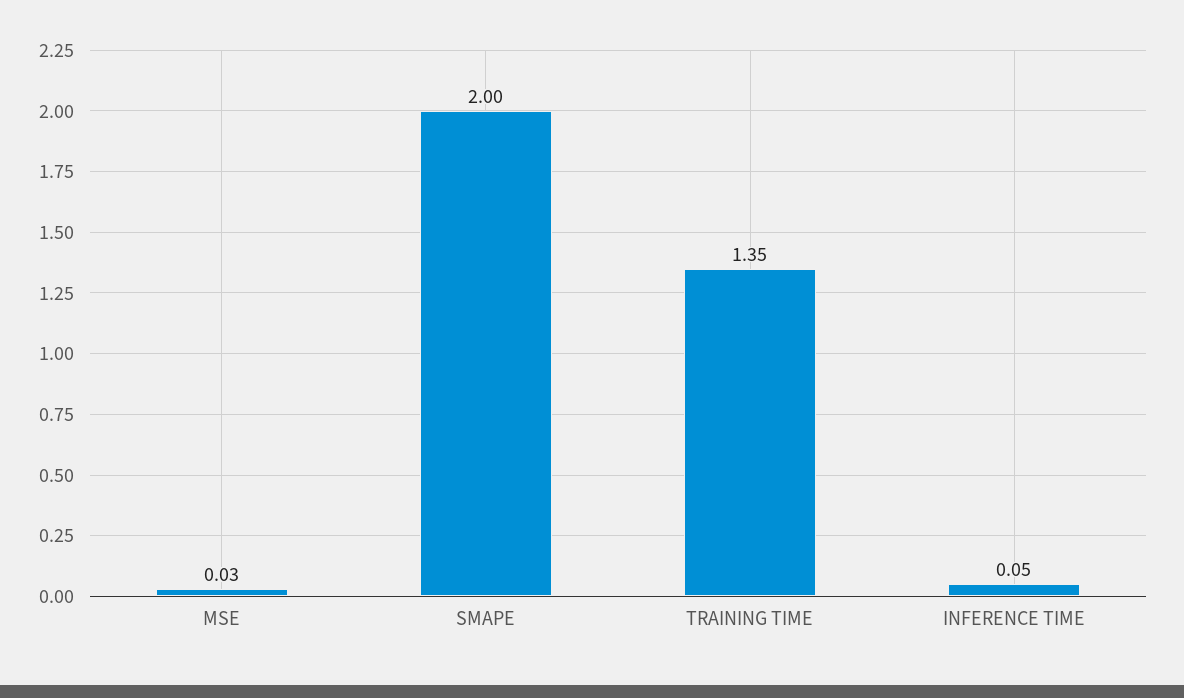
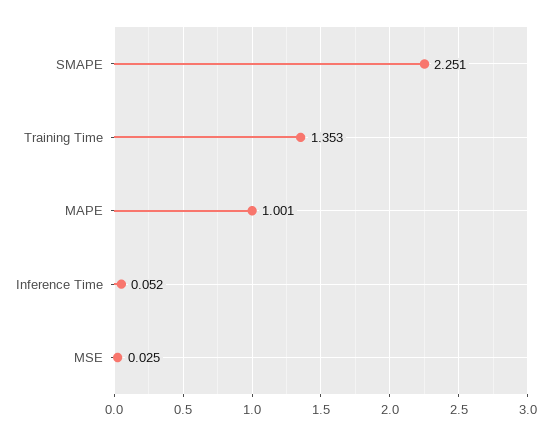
  {
    "MSE": 0.025,
-   "SMAPE": 2,
+   "SMAPE": 2.251,
    "TRAINING TIME": 1.353,
-   "INFERENCE TIME": 0.052
+   "INFERENCE TIME": 0.052,
+   "MAPE": 1.001
  }

